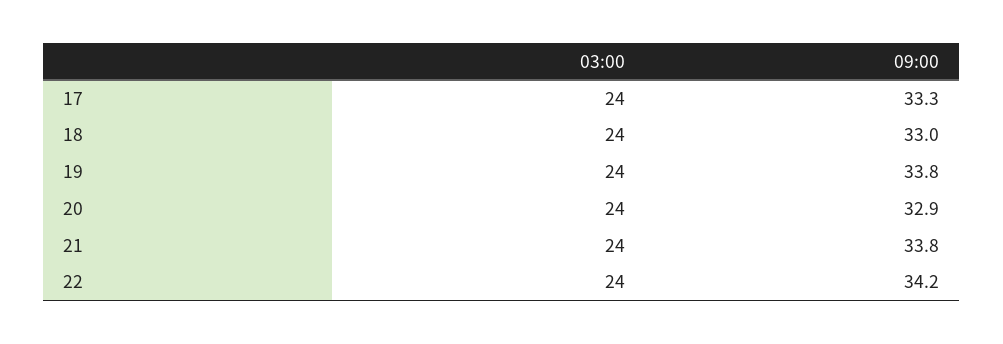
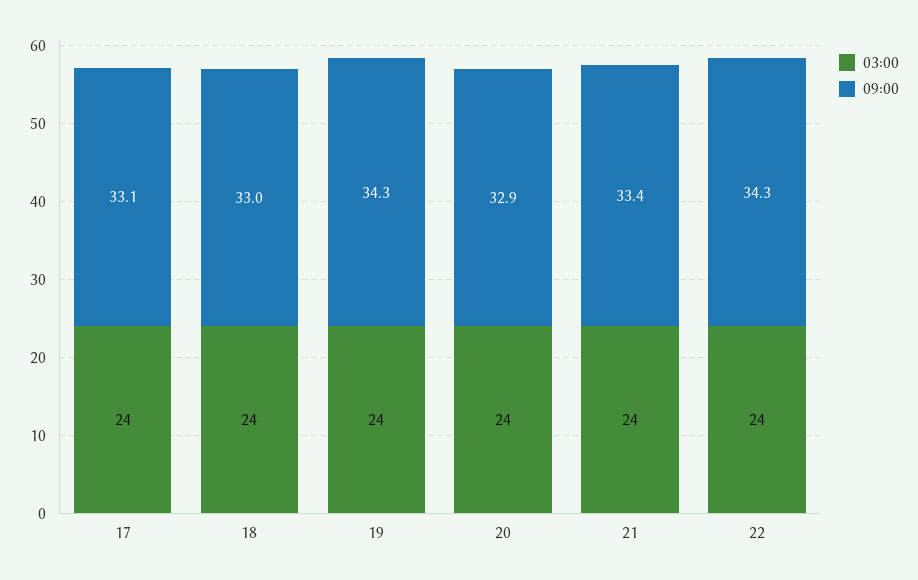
  {
    "03:00": {
      "17": 24,
      "18": 24,
      "19": 24,
      "20": 24,
      "21": 24,
      "22": 24
    },
    "09:00": {
-     "17": 33.3,
+     "17": 33.1,
      "18": 33,
-     "19": 33.8,
+     "19": 34.3,
      "20": 32.9,
-     "21": 33.8,
+     "21": 33.4,
-     "22": 34.2
+     "22": 34.3
    }
  }

